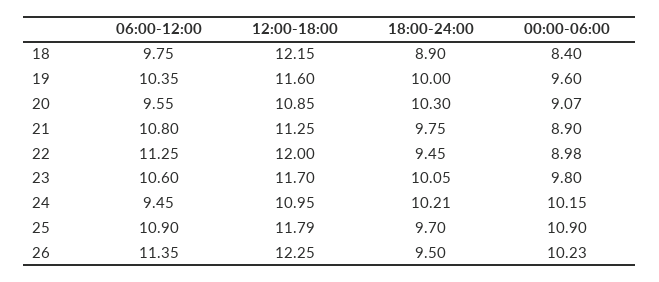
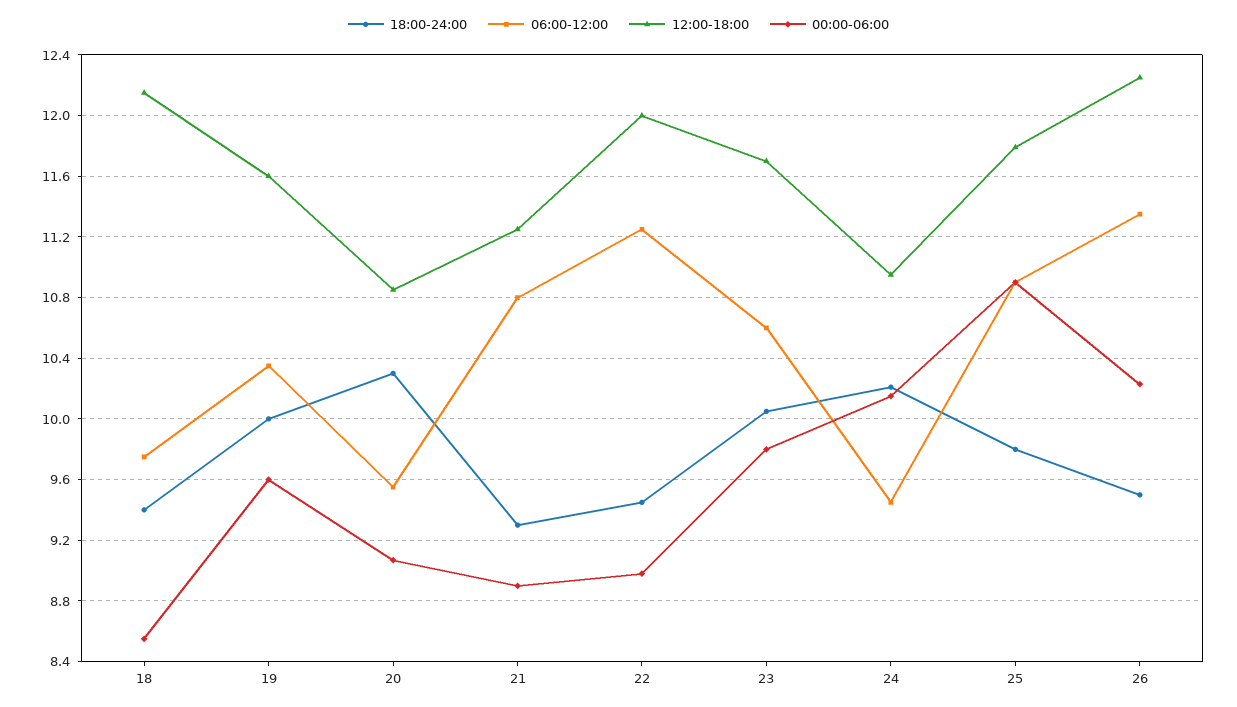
  {
    "06:00-12:00": {
      "18": 9.75,
      "19": 10.35,
      "20": 9.55,
      "21": 10.8,
      "22": 11.25,
      "23": 10.6,
      "24": 9.45,
      "25": 10.9,
      "26": 11.35
    },
    "12:00-18:00": {
      "18": 12.15,
      "19": 11.6,
      "20": 10.85,
      "21": 11.25,
      "22": 12,
      "23": 11.7,
      "24": 10.95,
      "25": 11.79,
      "26": 12.25
    },
    "18:00-24:00": {
-     "18": 8.9,
+     "18": 9.4,
      "19": 10,
      "20": 10.3,
-     "21": 9.75,
+     "21": 9.3,
      "22": 9.45,
      "23": 10.05,
      "24": 10.21,
-     "25": 9.7,
+     "25": 9.8,
      "26": 9.5
    },
    "00:00-06:00": {
-     "18": 8.4,
+     "18": 8.55,
      "19": 9.6,
      "20": 9.07,
      "21": 8.9,
      "22": 8.98,
      "23": 9.8,
      "24": 10.15,
      "25": 10.9,
      "26": 10.23
    }
  }

